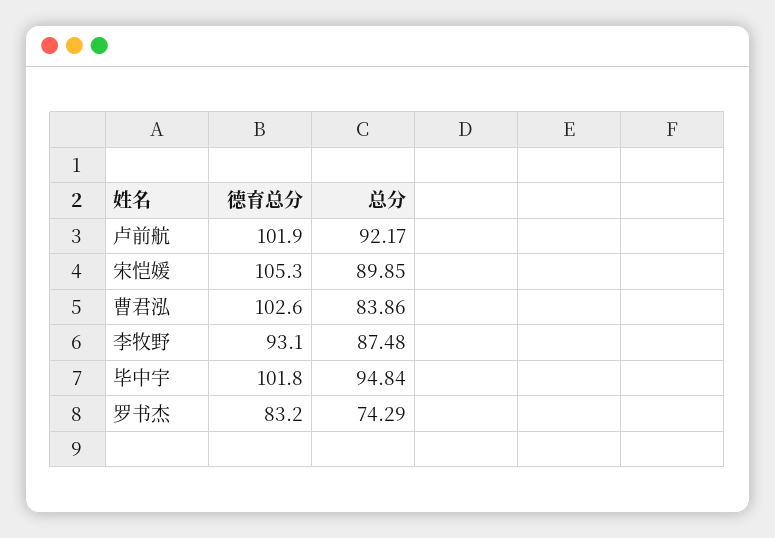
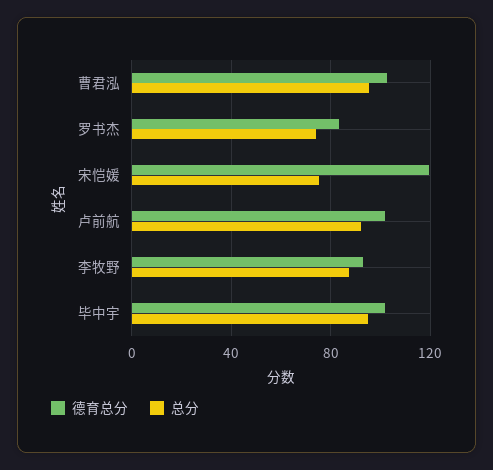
  {
    "德育总分": {
      "卢前航": 101.9,
-     "宋恺媛": 105.3,
+     "宋恺媛": 120,
      "曹君泓": 102.6,
      "李牧野": 93.1,
      "毕中宇": 101.8,
      "罗书杰": 83.2
    },
    "总分": {
      "卢前航": 92.17,
-     "宋恺媛": 89.85,
+     "宋恺媛": 75,
-     "曹君泓": 83.86,
+     "曹君泓": 95,
      "李牧野": 87.48,
      "毕中宇": 94.84,
      "罗书杰": 74.29
    }
  }

